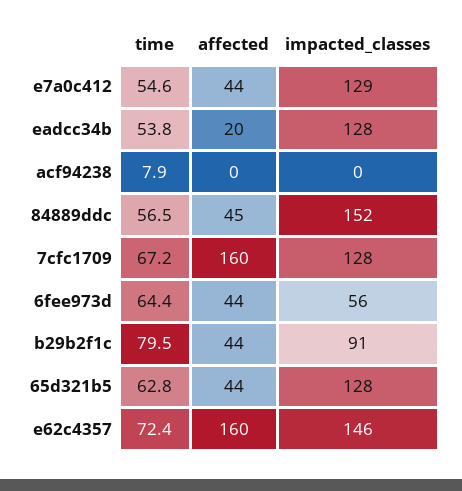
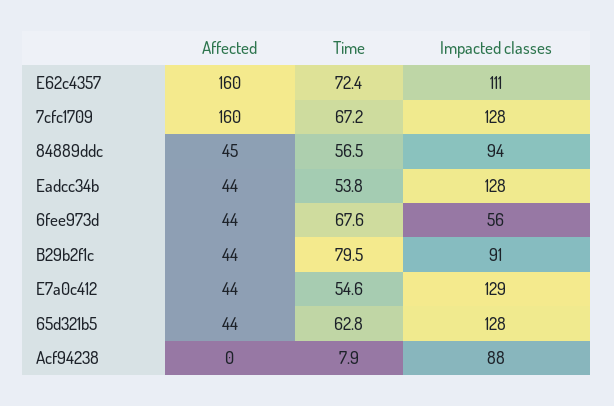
  {
    "time": {
      "e7a0c412": 54.6,
      "eadcc34b": 53.8,
      "acf94238": 7.9,
      "84889ddc": 56.5,
      "7cfc1709": 67.2,
-     "6fee973d": 64.4,
+     "6fee973d": 67.6,
      "b29b2f1c": 79.5,
      "65d321b5": 62.8,
      "e62c4357": 72.4
    },
    "affected": {
      "e7a0c412": 44,
-     "eadcc34b": 20,
+     "eadcc34b": 44,
      "acf94238": 0,
      "84889ddc": 45,
      "7cfc1709": 160,
      "6fee973d": 44,
      "b29b2f1c": 44,
      "65d321b5": 44,
      "e62c4357": 160
    },
    "impacted_classes": {
      "e7a0c412": 129,
      "eadcc34b": 128,
-     "acf94238": 0,
+     "acf94238": 88,
-     "84889ddc": 152,
+     "84889ddc": 94,
      "7cfc1709": 128,
      "6fee973d": 56,
      "b29b2f1c": 91,
      "65d321b5": 128,
-     "e62c4357": 146
+     "e62c4357": 111
    }
  }

